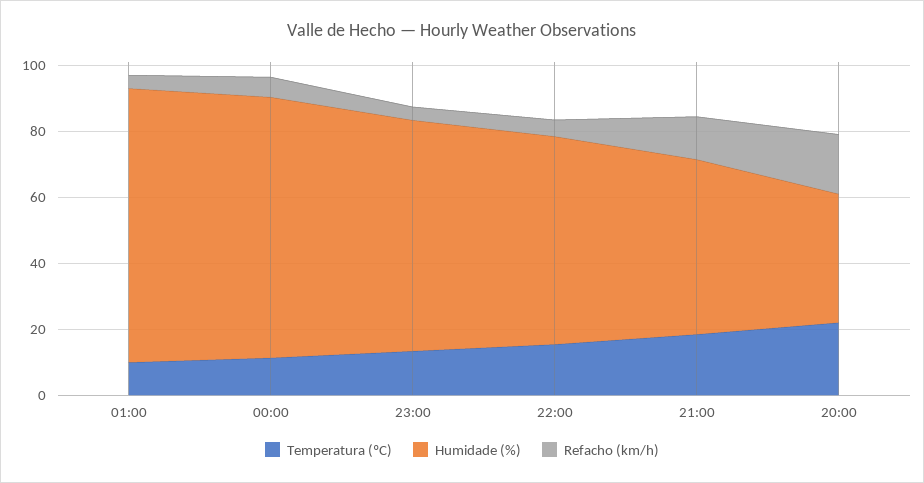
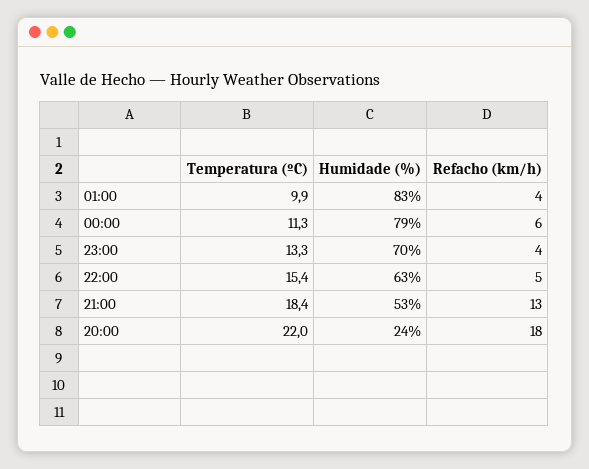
  {
    "Temperatura (ºC)": {
      "01:00": 9.9,
      "00:00": 11.3,
      "23:00": 13.3,
      "22:00": 15.4,
      "21:00": 18.4,
      "20:00": 22
    },
    "Humidade (%)": {
      "01:00": 83,
      "00:00": 79,
      "23:00": 70,
      "22:00": 63,
      "21:00": 53,
-     "20:00": 40
+     "20:00": 24
    },
    "Refacho (km/h)": {
      "01:00": 4,
      "00:00": 6,
      "23:00": 4,
      "22:00": 5,
      "21:00": 13,
      "20:00": 18
    }
  }

